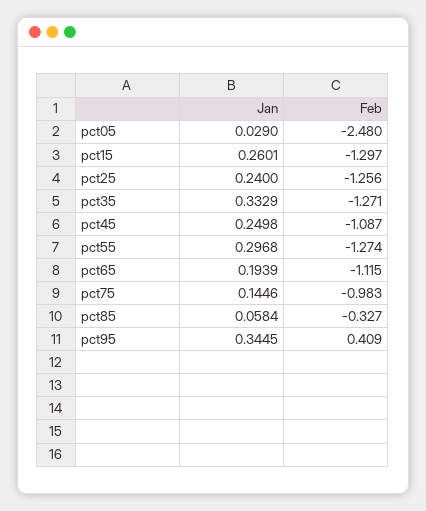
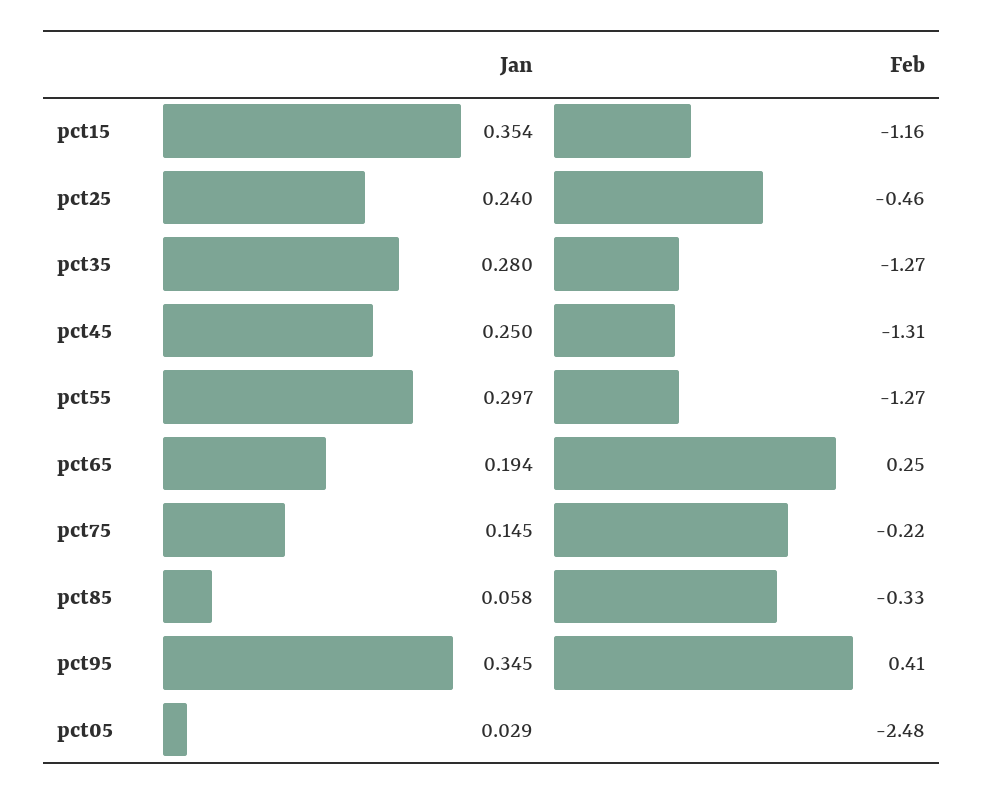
  {
    "Jan": {
      "pct05": 0.029,
-     "pct15": 0.2601,
+     "pct15": 0.354,
      "pct25": 0.24,
-     "pct35": 0.3329,
+     "pct35": 0.28,
      "pct45": 0.2498,
      "pct55": 0.2968,
      "pct65": 0.1939,
      "pct75": 0.1446,
      "pct85": 0.0584,
      "pct95": 0.3445
    },
    "Feb": {
      "pct05": -2.48,
-     "pct15": -1.297,
+     "pct15": -1.16,
-     "pct25": -1.256,
+     "pct25": -0.46,
      "pct35": -1.271,
-     "pct45": -1.087,
+     "pct45": -1.31,
      "pct55": -1.274,
-     "pct65": -1.115,
+     "pct65": 0.25,
-     "pct75": -0.983,
+     "pct75": -0.22,
      "pct85": -0.327,
      "pct95": 0.409
    }
  }

